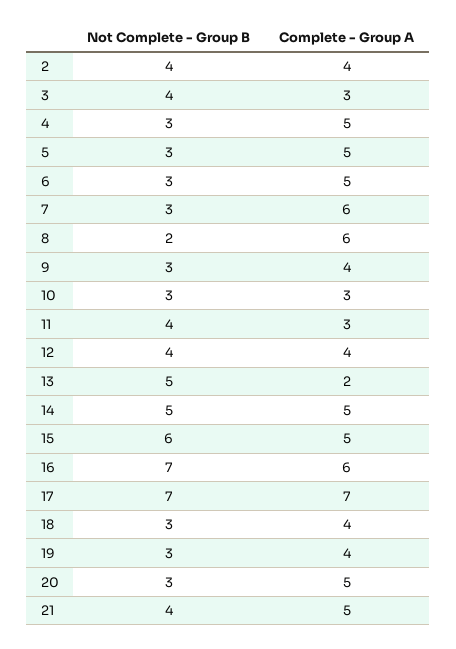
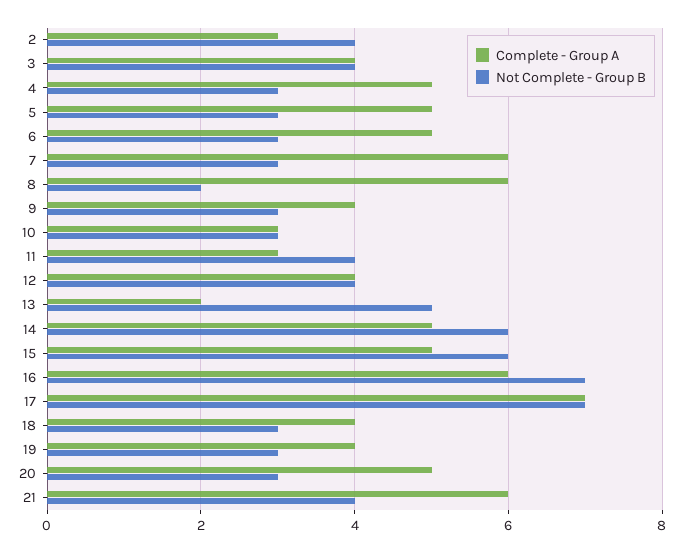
  {
    "Not Complete - Group B": {
      "2": 4,
      "3": 4,
      "4": 3,
      "5": 3,
      "6": 3,
      "7": 3,
      "8": 2,
      "9": 3,
      "10": 3,
      "11": 4,
      "12": 4,
      "13": 5,
-     "14": 5,
+     "14": 6,
      "15": 6,
      "16": 7,
      "17": 7,
      "18": 3,
      "19": 3,
      "20": 3,
      "21": 4
    },
    "Complete - Group A": {
-     "2": 4,
+     "2": 3,
-     "3": 3,
+     "3": 4,
      "4": 5,
      "5": 5,
      "6": 5,
      "7": 6,
      "8": 6,
      "9": 4,
      "10": 3,
      "11": 3,
      "12": 4,
      "13": 2,
      "14": 5,
      "15": 5,
      "16": 6,
      "17": 7,
      "18": 4,
      "19": 4,
      "20": 5,
-     "21": 5
+     "21": 6
    }
  }

